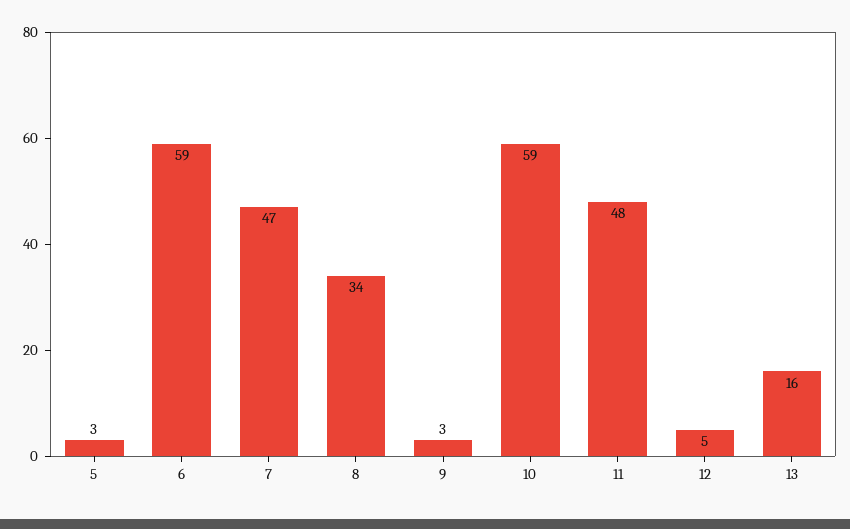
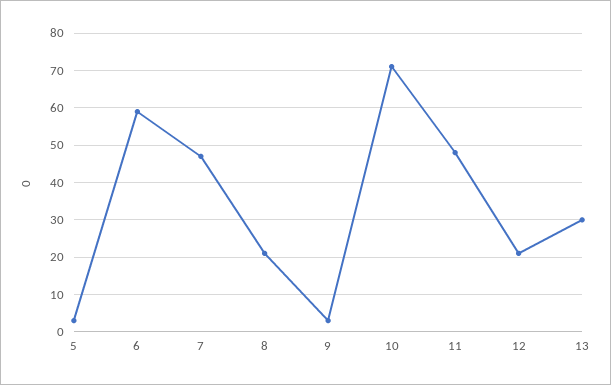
  {
    "5": 3,
    "6": 59,
    "7": 47,
-   "8": 34,
+   "8": 20,
    "9": 3,
-   "10": 59,
+   "10": 70,
    "11": 48,
-   "12": 5,
+   "12": 20,
-   "13": 16
+   "13": 30
  }

